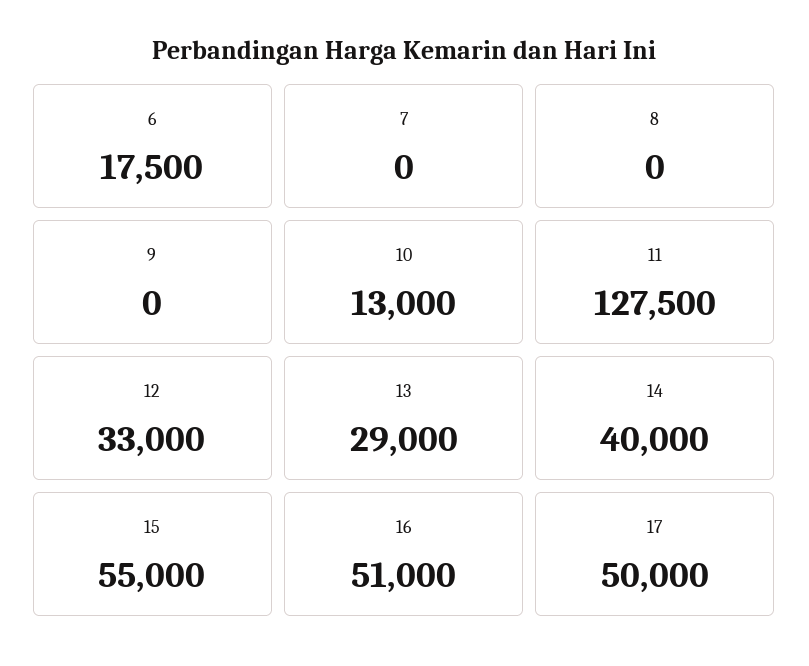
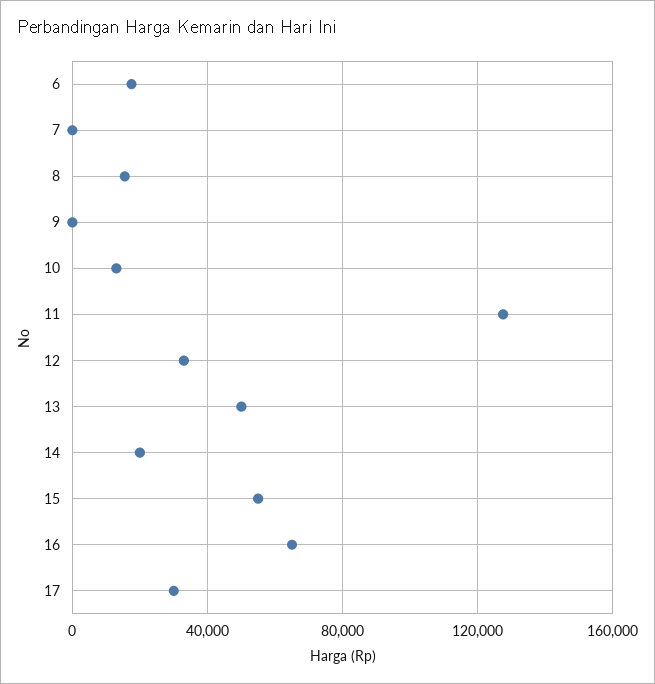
  {
    "6": 17500,
    "7": 0,
-   "8": 0,
+   "8": 15000,
    "9": 0,
    "10": 13000,
    "11": 127500,
    "12": 33000,
-   "13": 29000,
+   "13": 50000,
-   "14": 40000,
+   "14": 20000,
    "15": 55000,
-   "16": 51000,
+   "16": 65000,
-   "17": 50000
+   "17": 30000
  }

